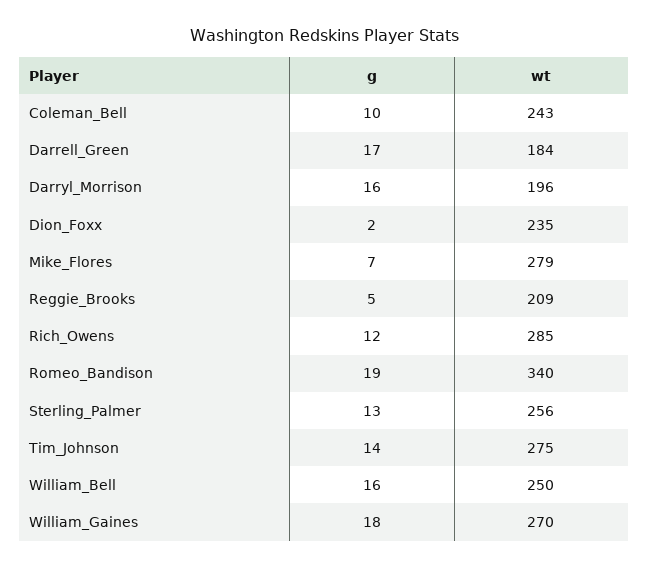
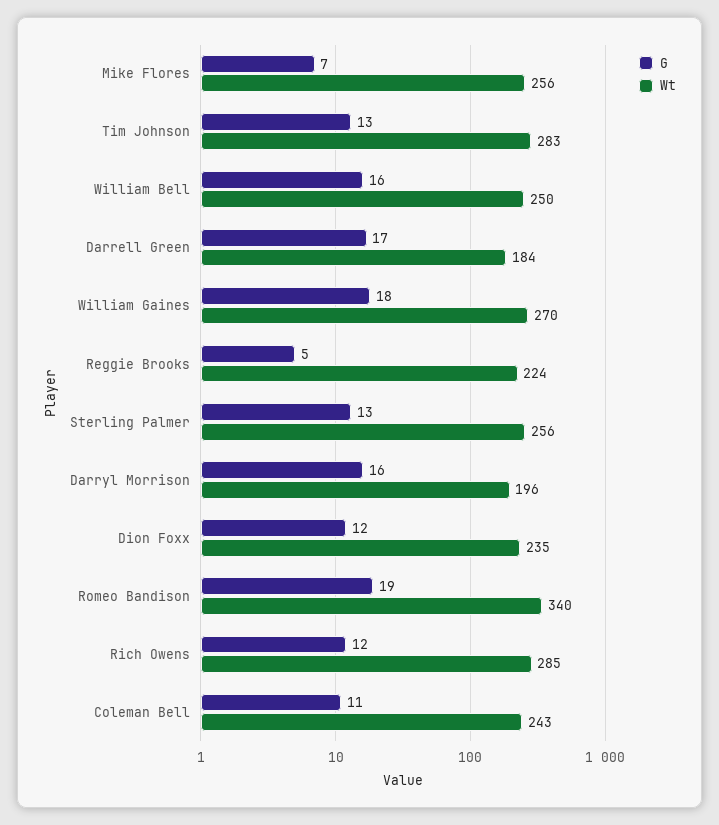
  {
    "g": {
-     "Coleman_Bell": 10,
+     "Coleman_Bell": 11,
      "Darrell_Green": 17,
      "Darryl_Morrison": 16,
-     "Dion_Foxx": 2,
+     "Dion_Foxx": 12,
      "Mike_Flores": 7,
      "Reggie_Brooks": 5,
      "Rich_Owens": 12,
      "Romeo_Bandison": 19,
      "Sterling_Palmer": 13,
-     "Tim_Johnson": 14,
+     "Tim_Johnson": 13,
      "William_Bell": 16,
      "William_Gaines": 18
    },
    "wt": {
      "Coleman_Bell": 243,
      "Darrell_Green": 184,
      "Darryl_Morrison": 196,
      "Dion_Foxx": 235,
-     "Mike_Flores": 279,
+     "Mike_Flores": 256,
-     "Reggie_Brooks": 209,
+     "Reggie_Brooks": 224,
      "Rich_Owens": 285,
      "Romeo_Bandison": 340,
      "Sterling_Palmer": 256,
-     "Tim_Johnson": 275,
+     "Tim_Johnson": 283,
      "William_Bell": 250,
      "William_Gaines": 270
    }
  }

